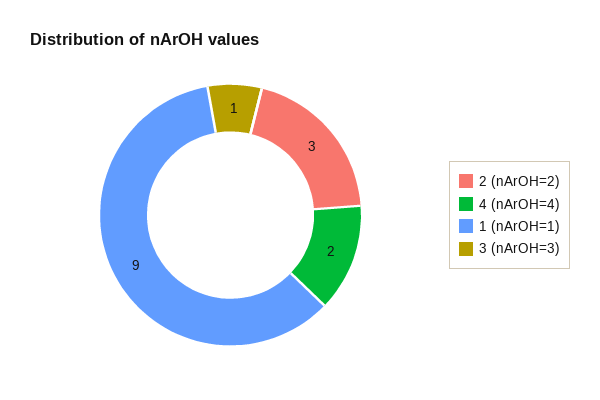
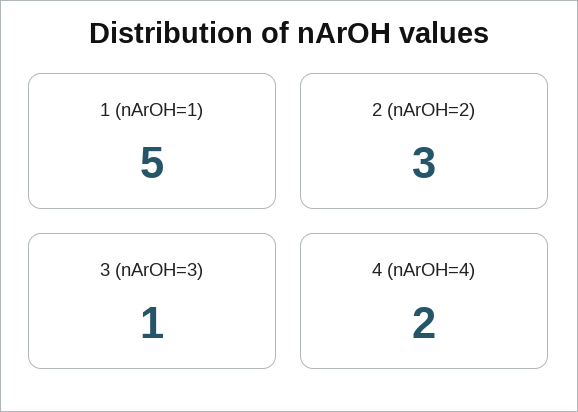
  {
    "2 (nArOH=2)": 3,
    "4 (nArOH=4)": 2,
-   "1 (nArOH=1)": 9,
+   "1 (nArOH=1)": 5,
    "3 (nArOH=3)": 1
  }

